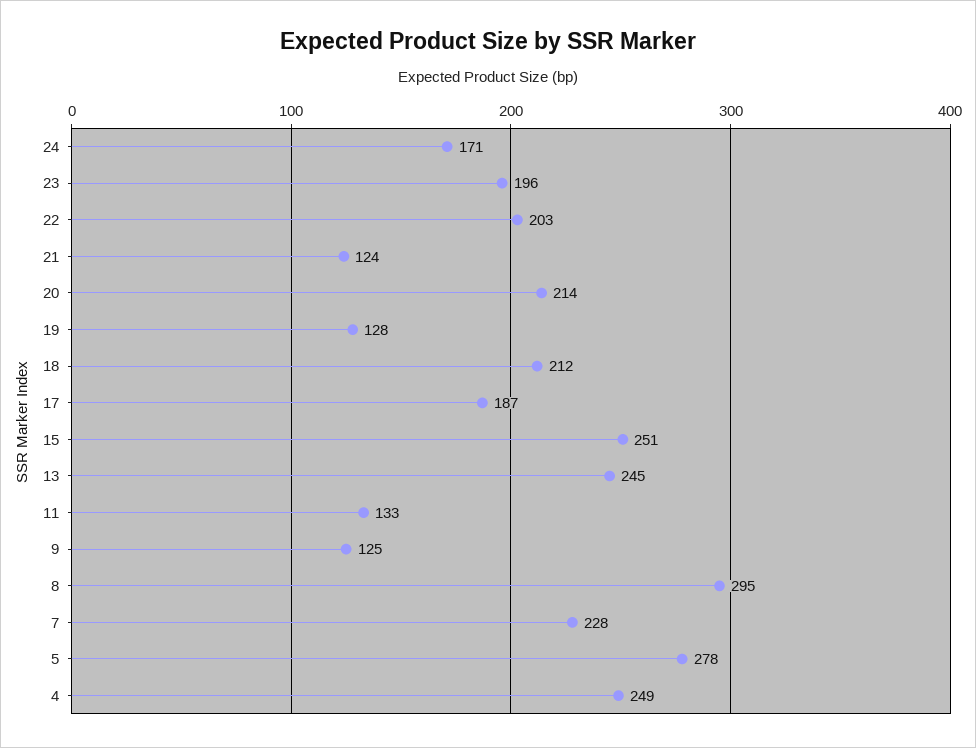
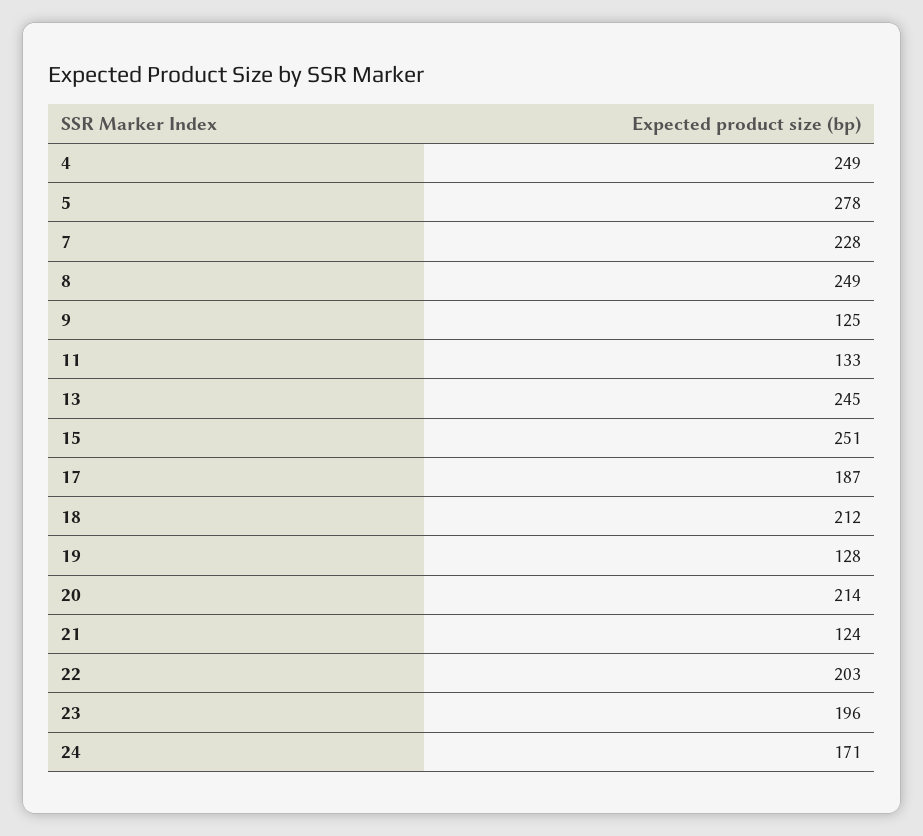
  {
    "24": 171,
    "23": 196,
    "22": 203,
    "21": 124,
    "20": 214,
    "19": 128,
    "18": 212,
    "17": 187,
    "15": 251,
    "13": 245,
    "11": 133,
    "9": 125,
-   "8": 295,
+   "8": 249,
    "7": 228,
    "5": 278,
    "4": 249
  }

